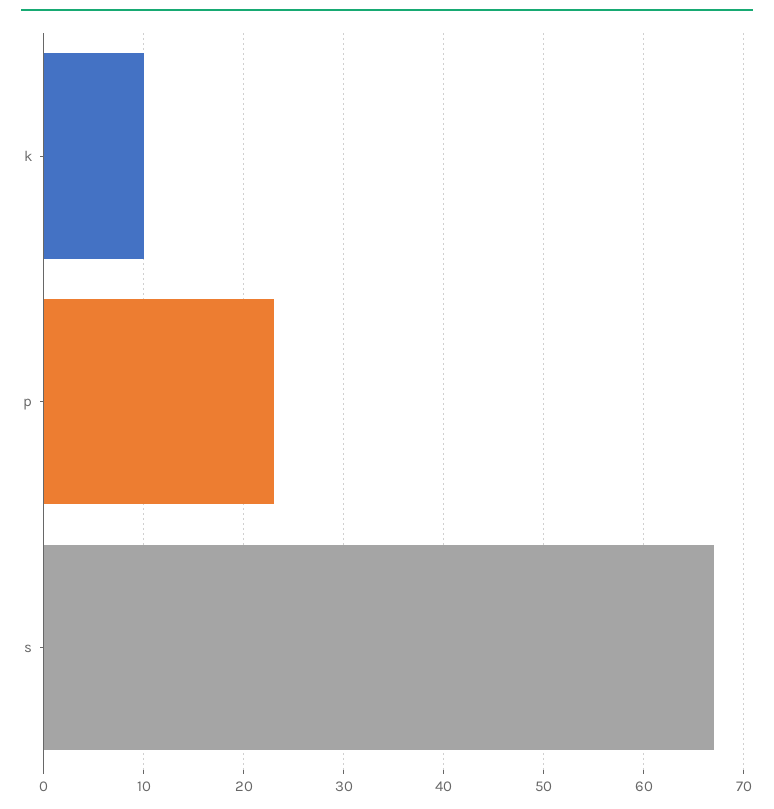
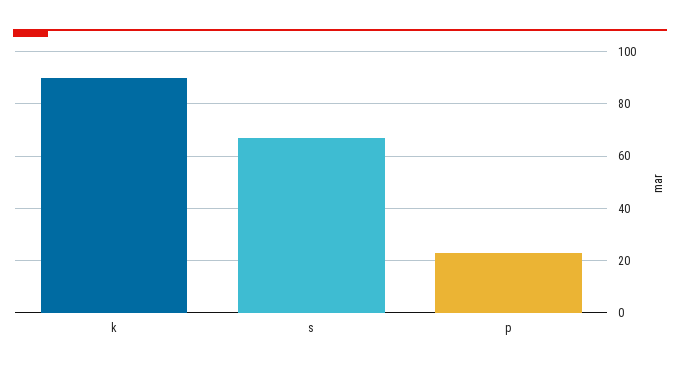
  {
-   "k": 10,
+   "k": 90,
    "p": 23,
    "s": 67
  }

